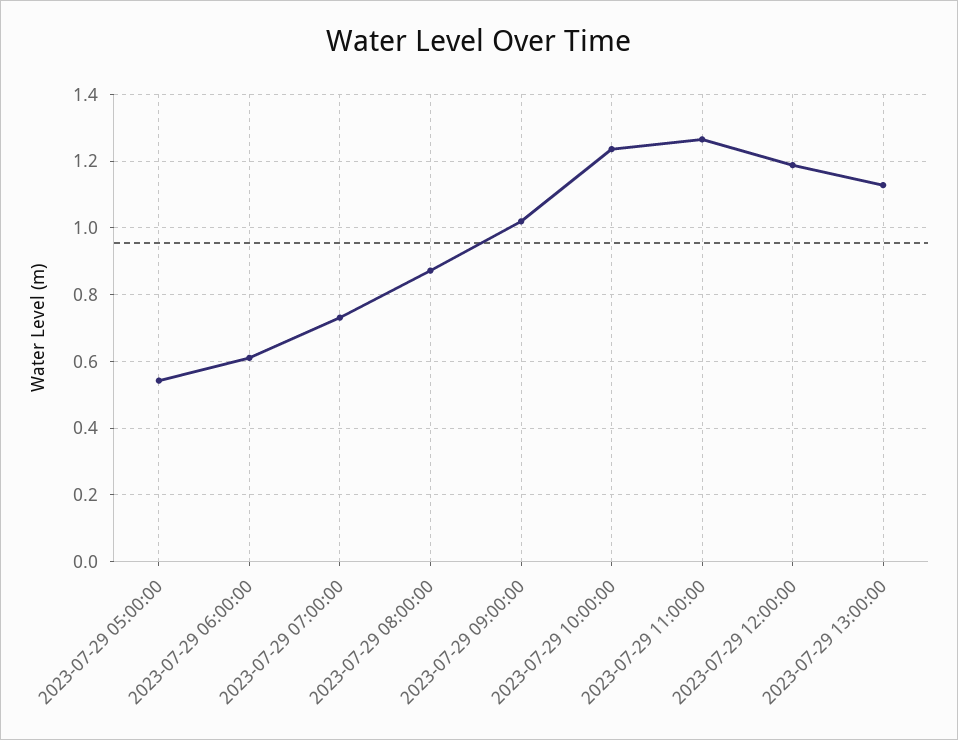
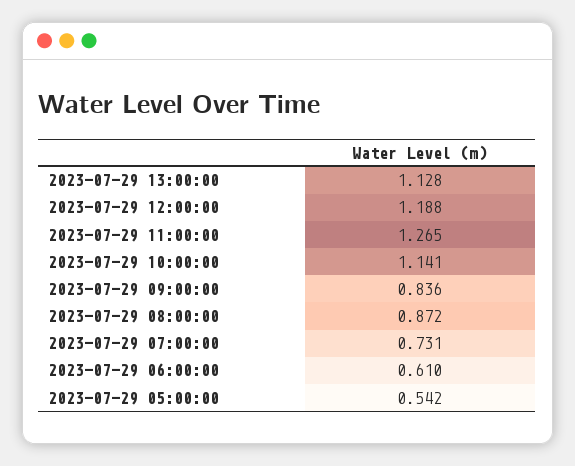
  {
    "2023-07-29 05:00:00": 0.542,
    "2023-07-29 06:00:00": 0.61,
    "2023-07-29 07:00:00": 0.731,
    "2023-07-29 08:00:00": 0.872,
-   "2023-07-29 09:00:00": 1.02,
+   "2023-07-29 09:00:00": 0.836,
-   "2023-07-29 10:00:00": 1.24,
+   "2023-07-29 10:00:00": 1.141,
    "2023-07-29 11:00:00": 1.265,
    "2023-07-29 12:00:00": 1.188,
    "2023-07-29 13:00:00": 1.128
  }

